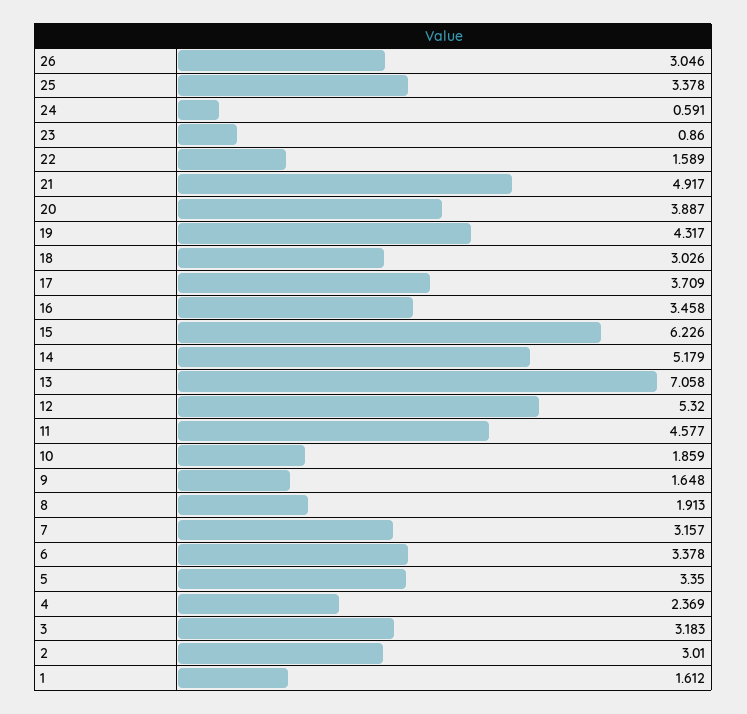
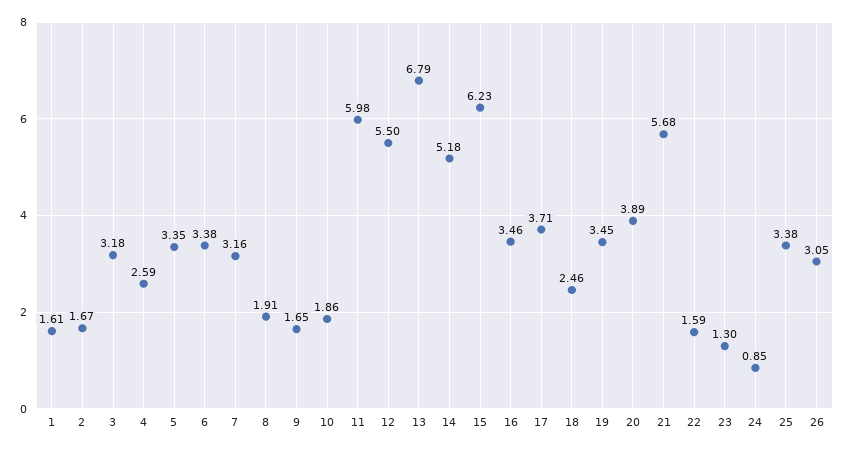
  {
    "26": 3.046,
    "25": 3.378,
-   "24": 0.591,
+   "24": 0.85,
-   "23": 0.86,
+   "23": 1.3,
    "22": 1.589,
-   "21": 4.917,
+   "21": 5.68,
    "20": 3.887,
-   "19": 4.317,
+   "19": 3.45,
-   "18": 3.026,
+   "18": 2.46,
    "17": 3.709,
    "16": 3.458,
    "15": 6.226,
    "14": 5.179,
-   "13": 7.058,
+   "13": 6.79,
-   "12": 5.32,
+   "12": 5.5,
-   "11": 4.577,
+   "11": 5.98,
    "10": 1.859,
    "9": 1.648,
    "8": 1.913,
    "7": 3.157,
    "6": 3.378,
    "5": 3.35,
-   "4": 2.369,
+   "4": 2.59,
    "3": 3.183,
-   "2": 3.01,
+   "2": 1.67,
    "1": 1.612
  }

